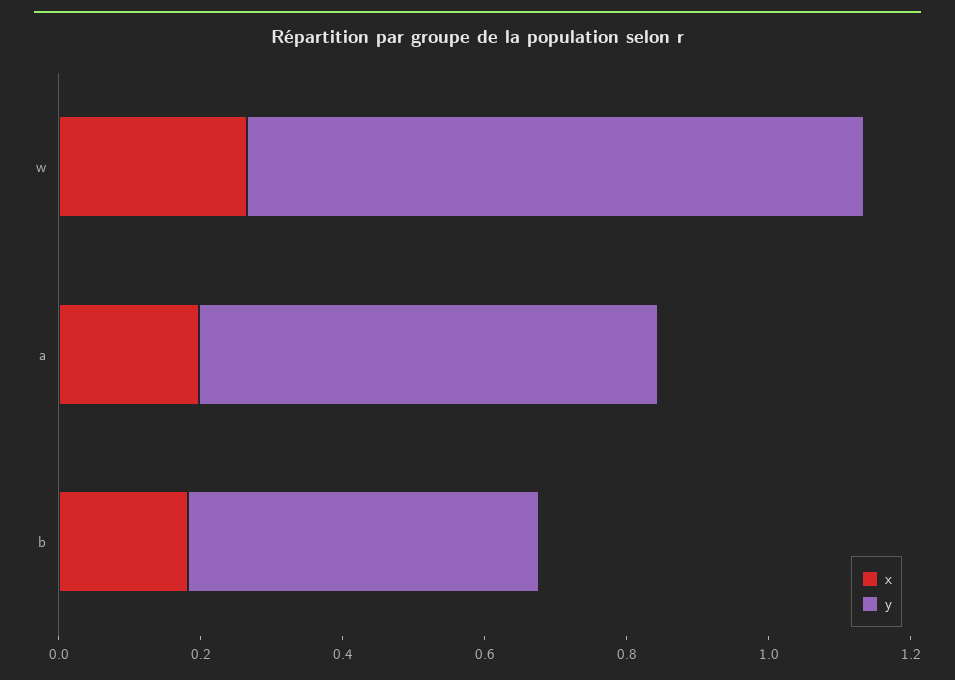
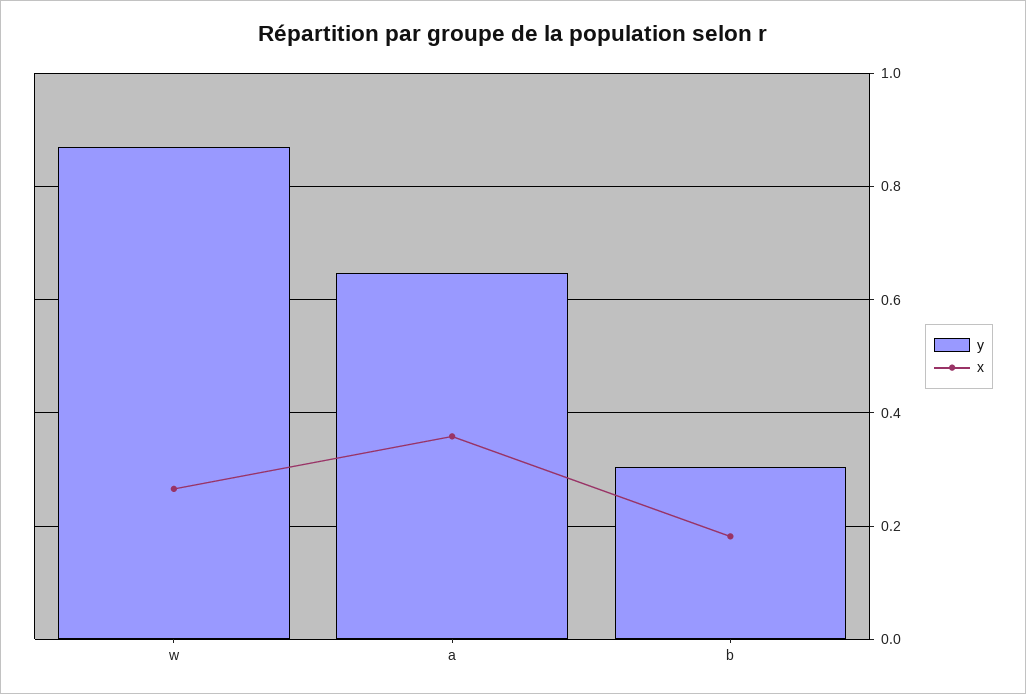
  {
    "x": {
      "w": 0.26,
-     "a": 0.2,
+     "a": 0.36,
      "b": 0.18
    },
    "y": {
      "w": 0.86,
      "a": 0.64,
-     "b": 0.5
+     "b": 0.3
    }
  }

